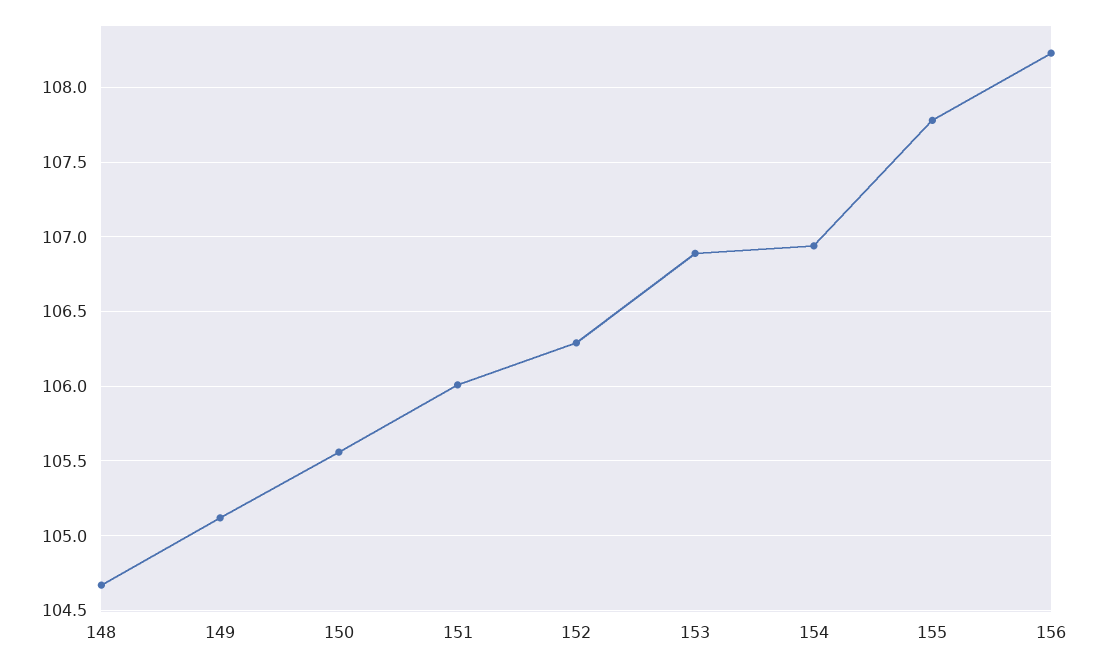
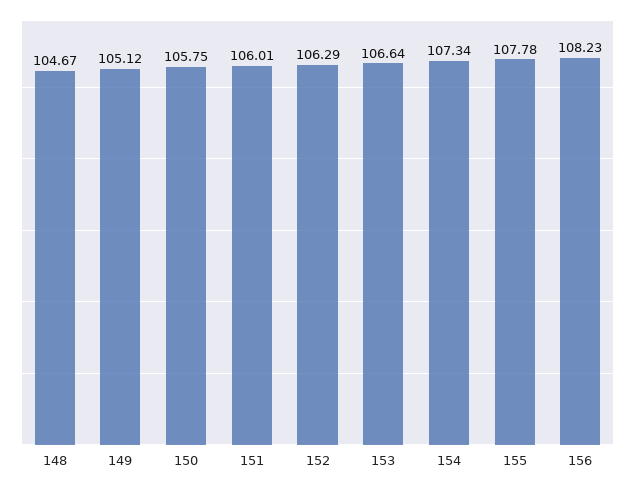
  {
    "148": 104.67,
    "149": 105.12,
-   "150": 105.55,
+   "150": 105.75,
    "151": 106.01,
    "152": 106.29,
-   "153": 106.9,
+   "153": 106.64,
-   "154": 106.95,
+   "154": 107.34,
    "155": 107.78,
    "156": 108.23
  }

